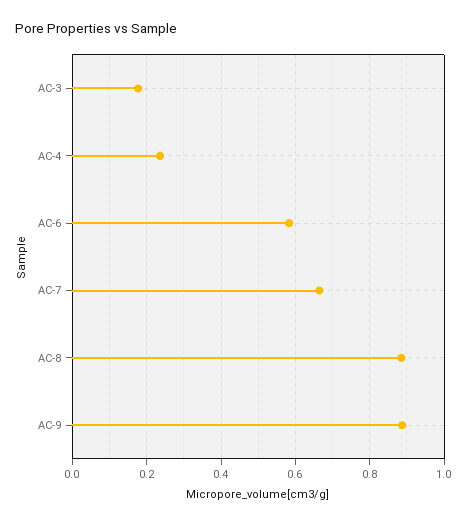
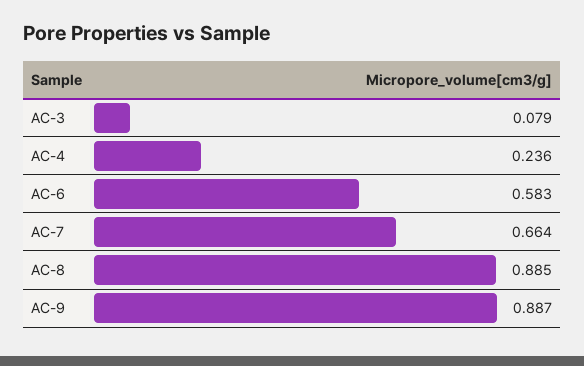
  {
-   "AC-3": 0.18,
+   "AC-3": 0.079,
    "AC-4": 0.236,
    "AC-6": 0.583,
    "AC-7": 0.664,
    "AC-8": 0.885,
    "AC-9": 0.887
  }

